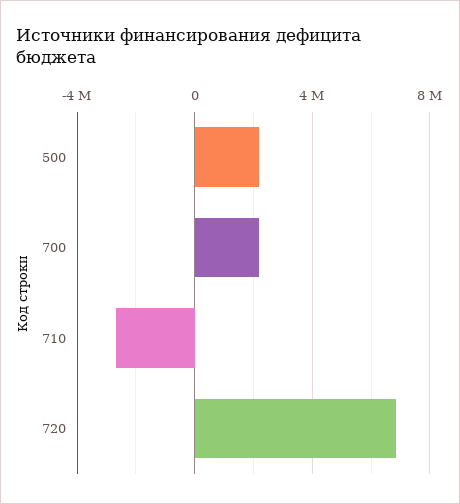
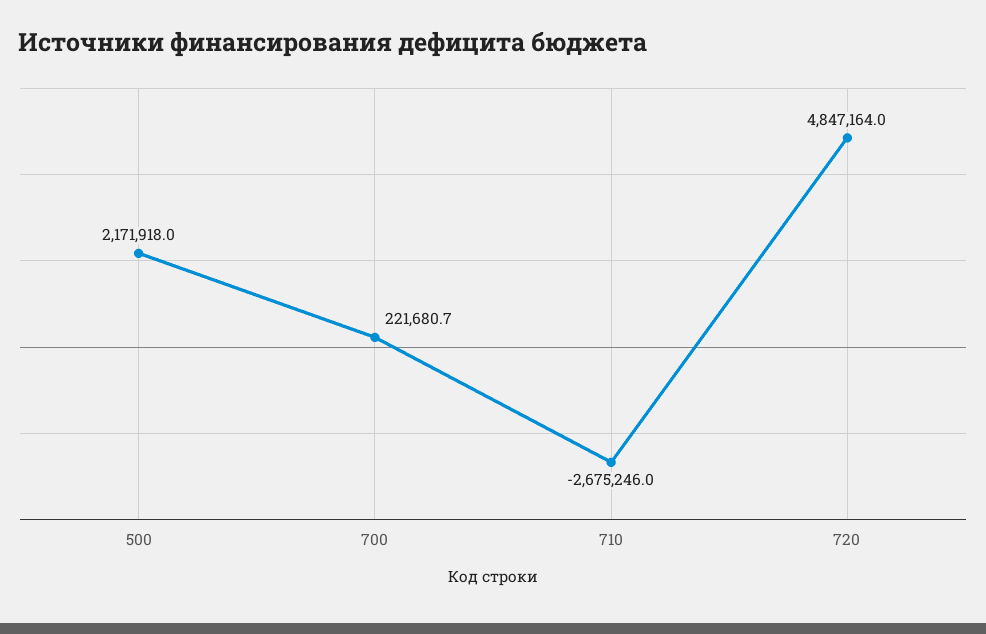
  {
    "500": 2171918,
-   "700": 2000000,
+   "700": 221680.7,
    "710": -2675246,
-   "720": 7000000
+   "720": 4847164
  }

